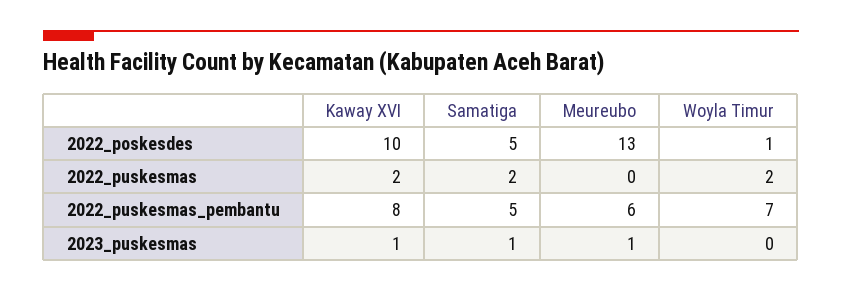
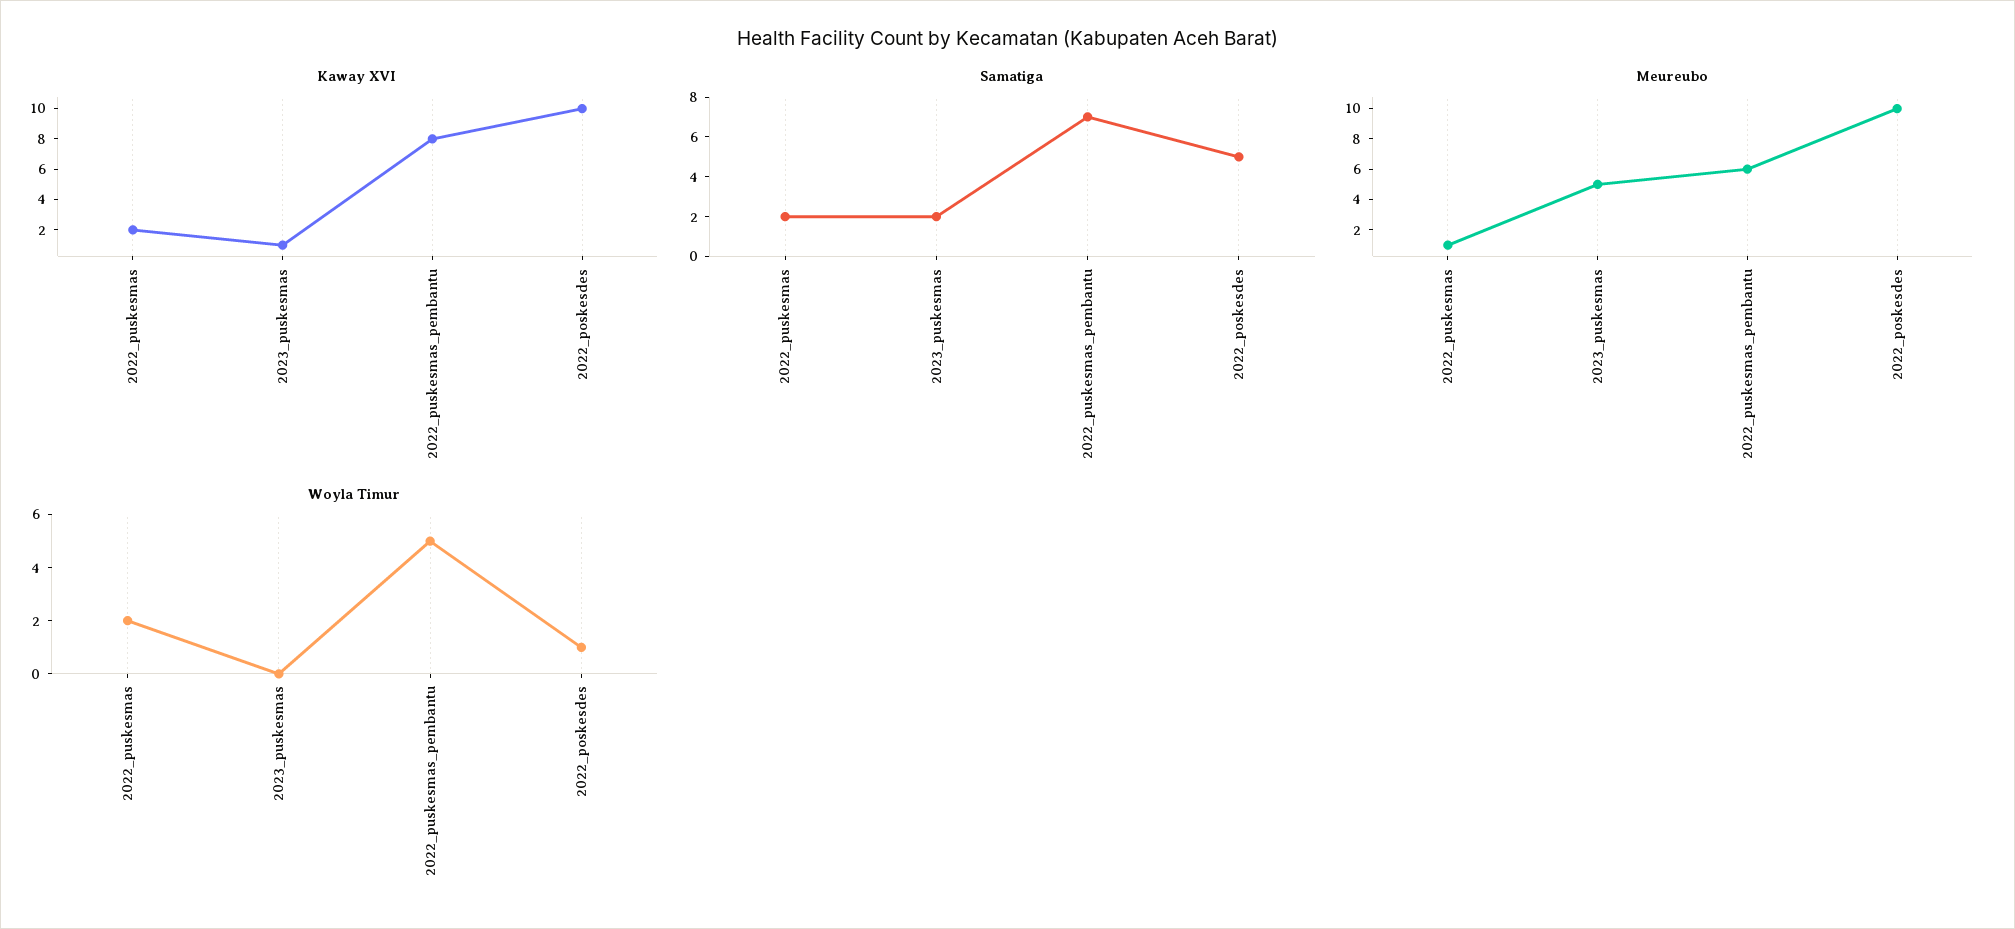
  {
    "Kaway XVI": {
      "2022_poskesdes": 10,
      "2022_puskesmas": 2,
      "2022_puskesmas_pembantu": 8,
      "2023_puskesmas": 1
    },
    "Samatiga": {
      "2022_poskesdes": 5,
      "2022_puskesmas": 2,
-     "2022_puskesmas_pembantu": 5,
+     "2022_puskesmas_pembantu": 7,
-     "2023_puskesmas": 1
+     "2023_puskesmas": 2
    },
    "Meureubo": {
-     "2022_poskesdes": 13,
+     "2022_poskesdes": 10,
-     "2022_puskesmas": 0,
+     "2022_puskesmas": 1,
      "2022_puskesmas_pembantu": 6,
-     "2023_puskesmas": 1
+     "2023_puskesmas": 5
    },
    "Woyla Timur": {
      "2022_poskesdes": 1,
      "2022_puskesmas": 2,
-     "2022_puskesmas_pembantu": 7,
+     "2022_puskesmas_pembantu": 5,
      "2023_puskesmas": 0
    }
  }

